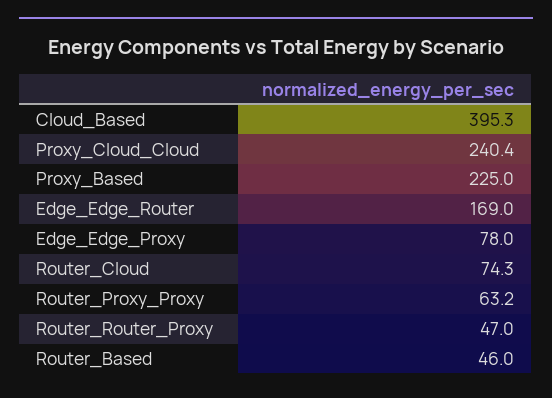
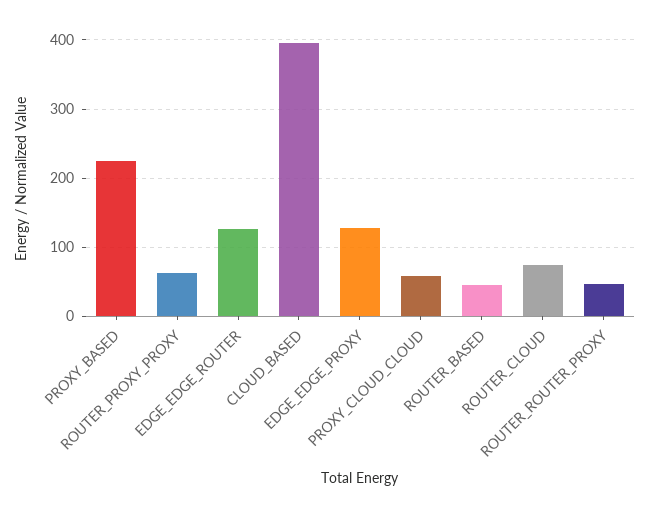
  {
    "Cloud_Based": 395.3,
-   "Proxy_Cloud_Cloud": 240.4,
+   "Proxy_Cloud_Cloud": 60,
    "Proxy_Based": 225,
-   "Edge_Edge_Router": 169,
+   "Edge_Edge_Router": 130,
-   "Edge_Edge_Proxy": 78,
+   "Edge_Edge_Proxy": 130,
    "Router_Cloud": 74.3,
    "Router_Proxy_Proxy": 63.2,
    "Router_Router_Proxy": 47,
    "Router_Based": 46
  }

